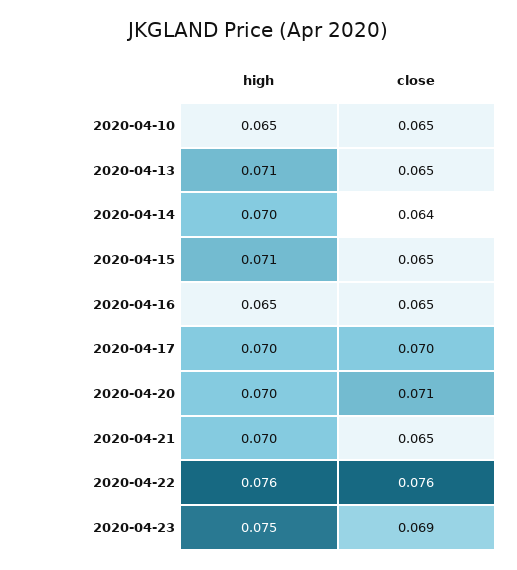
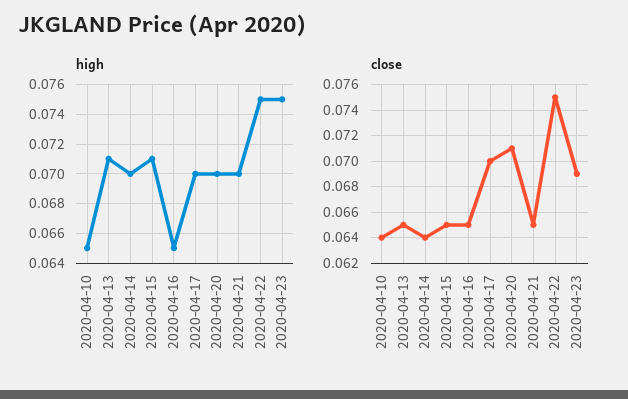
  {
    "high": {
      "2020-04-10": 0.065,
      "2020-04-13": 0.071,
      "2020-04-14": 0.07,
      "2020-04-15": 0.071,
      "2020-04-16": 0.065,
      "2020-04-17": 0.07,
      "2020-04-20": 0.07,
      "2020-04-21": 0.07,
-     "2020-04-22": 0.076,
+     "2020-04-22": 0.075,
      "2020-04-23": 0.075
    },
    "close": {
-     "2020-04-10": 0.065,
+     "2020-04-10": 0.064,
      "2020-04-13": 0.065,
      "2020-04-14": 0.064,
      "2020-04-15": 0.065,
      "2020-04-16": 0.065,
      "2020-04-17": 0.07,
      "2020-04-20": 0.071,
      "2020-04-21": 0.065,
-     "2020-04-22": 0.076,
+     "2020-04-22": 0.075,
      "2020-04-23": 0.069
    }
  }

